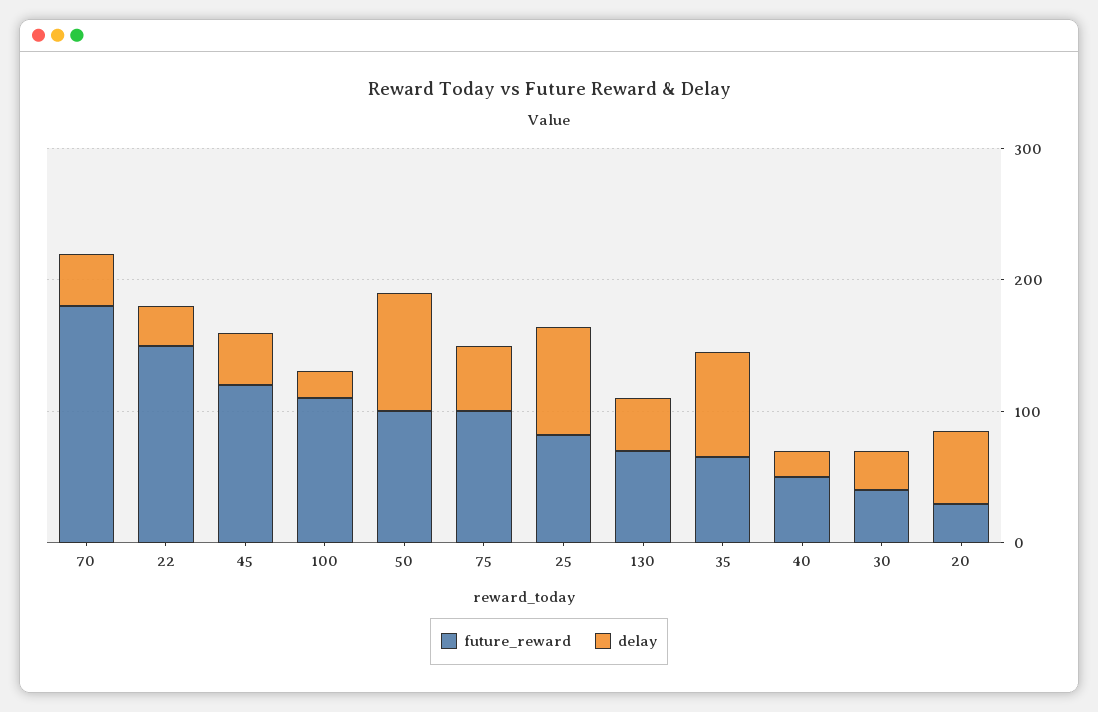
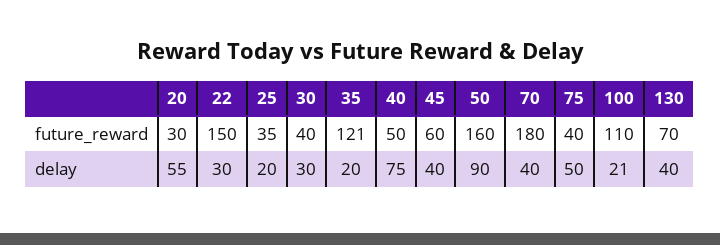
  {
    "future_reward": {
      "70": 180,
      "22": 150,
-     "45": 120,
+     "45": 60,
      "100": 110,
-     "50": 100,
+     "50": 160,
-     "75": 100,
+     "75": 40,
-     "25": 80,
+     "25": 35,
      "130": 70,
-     "35": 60,
+     "35": 121,
      "40": 50,
      "30": 40,
      "20": 30
    },
    "delay": {
      "70": 40,
      "22": 30,
      "45": 40,
      "100": 21,
      "50": 90,
      "75": 50,
-     "25": 80,
+     "25": 20,
      "130": 40,
-     "35": 80,
+     "35": 20,
-     "40": 20,
+     "40": 75,
      "30": 30,
      "20": 55
    }
  }

